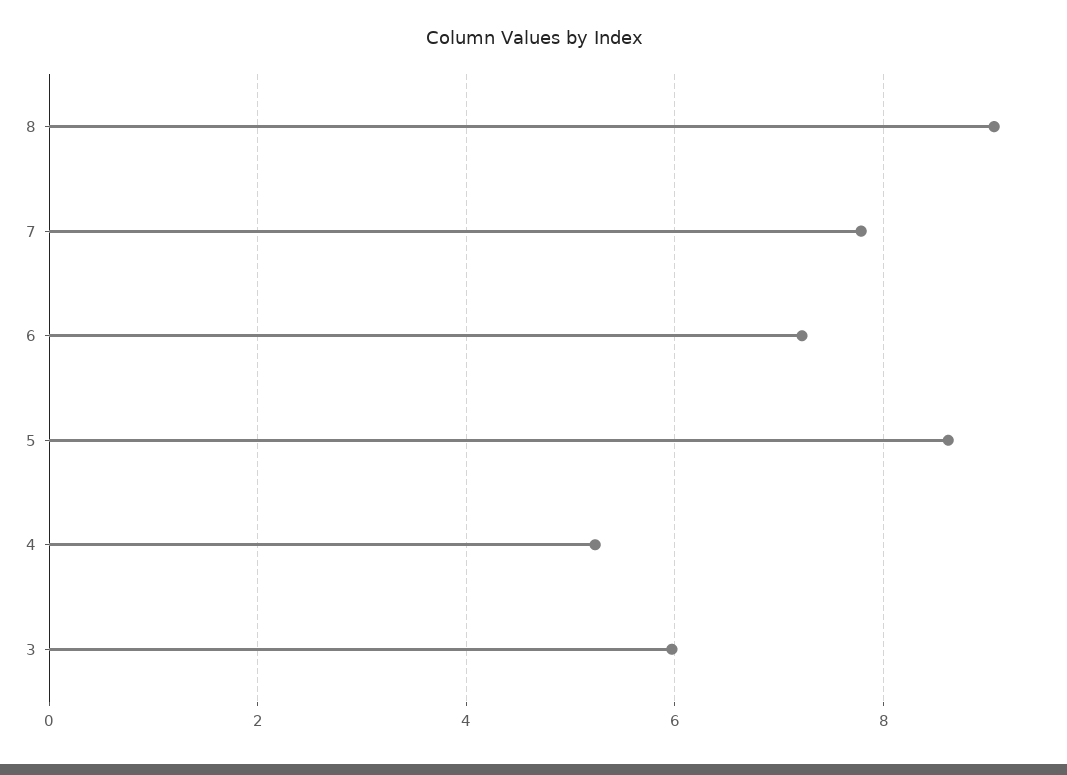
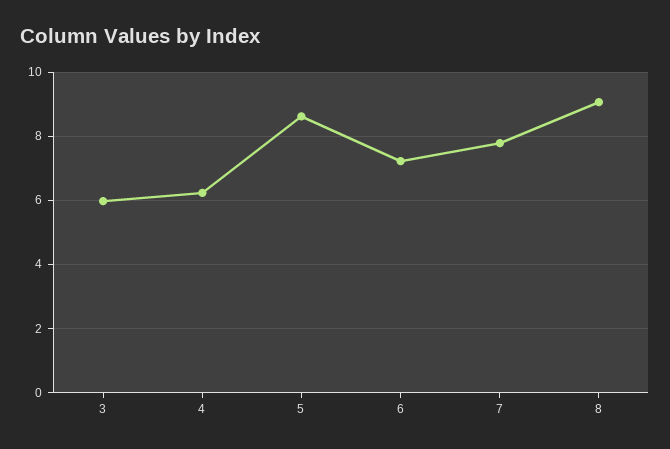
  {
    "8": 9,
    "7": 7.8,
    "6": 7.2,
    "5": 8.6,
-   "4": 5.2,
+   "4": 6.2,
    "3": 6
  }

